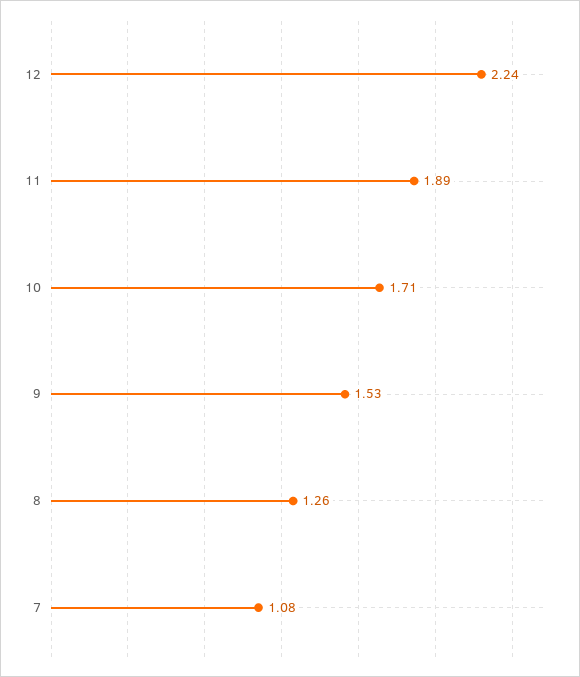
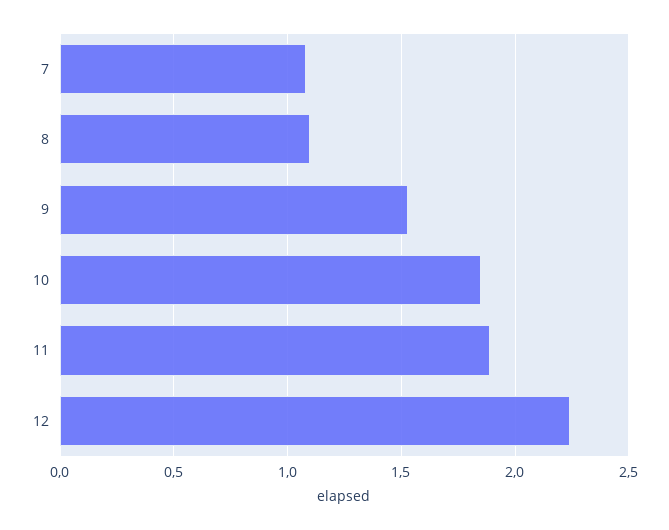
  {
    "12": 2.24,
    "11": 1.89,
-   "10": 1.71,
+   "10": 1.85,
    "9": 1.53,
-   "8": 1.26,
+   "8": 1.1,
    "7": 1.08
  }

